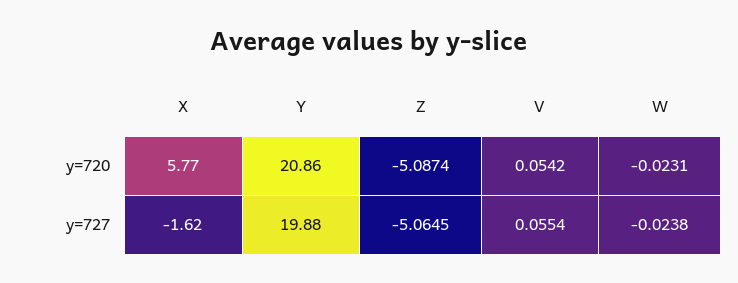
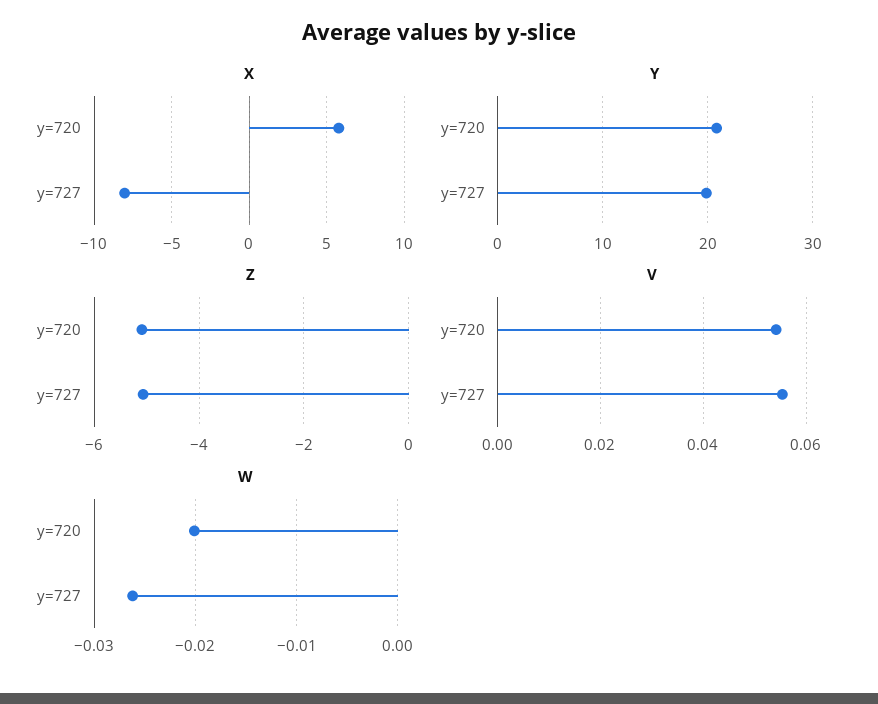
  {
    "X": {
      "y=720": 5.77,
-     "y=727": -1.62
+     "y=727": -8
    },
    "Y": {
      "y=720": 20.86,
      "y=727": 19.88
    },
    "Z": {
      "y=720": -5.0874,
      "y=727": -5.0645
    },
    "V": {
      "y=720": 0.0542,
      "y=727": 0.0554
    },
    "W": {
-     "y=720": -0.0231,
+     "y=720": -0.02,
-     "y=727": -0.0238
+     "y=727": -0.026
    }
  }

